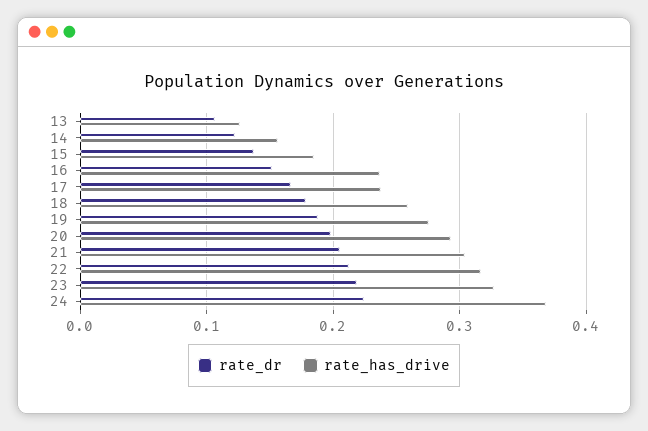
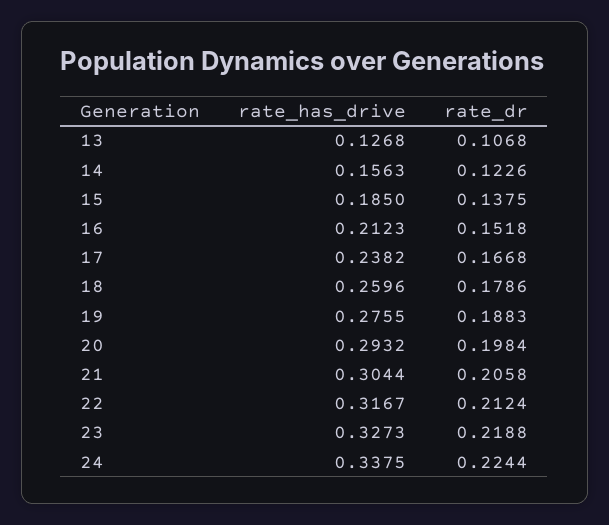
  {
    "rate_dr": {
      "13": 0.1068,
      "14": 0.1226,
      "15": 0.1375,
      "16": 0.1518,
      "17": 0.1668,
      "18": 0.1786,
      "19": 0.1883,
      "20": 0.1984,
      "21": 0.2058,
      "22": 0.2124,
      "23": 0.2188,
      "24": 0.2244
    },
    "rate_has_drive": {
      "13": 0.1268,
      "14": 0.1563,
      "15": 0.185,
-     "16": 0.24,
+     "16": 0.2123,
      "17": 0.2382,
      "18": 0.2596,
      "19": 0.2755,
      "20": 0.2932,
      "21": 0.3044,
      "22": 0.3167,
      "23": 0.3273,
-     "24": 0.37
+     "24": 0.3375
    }
  }

